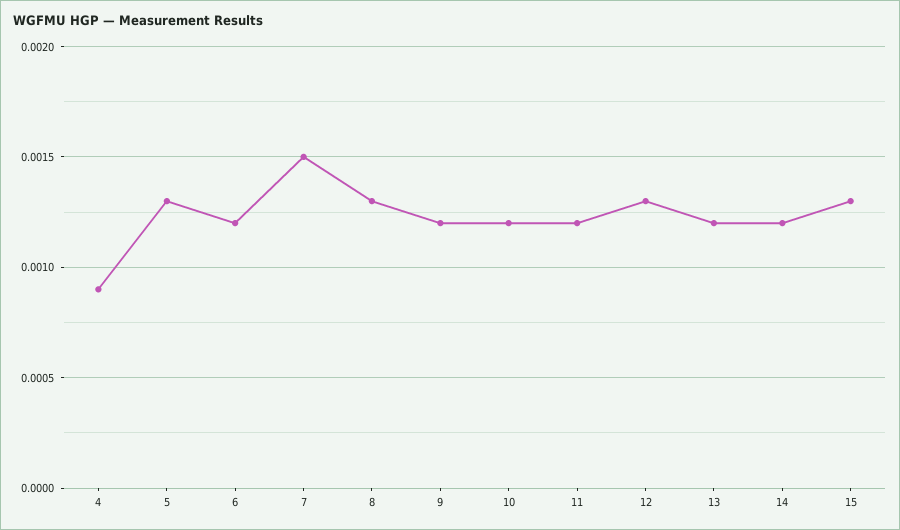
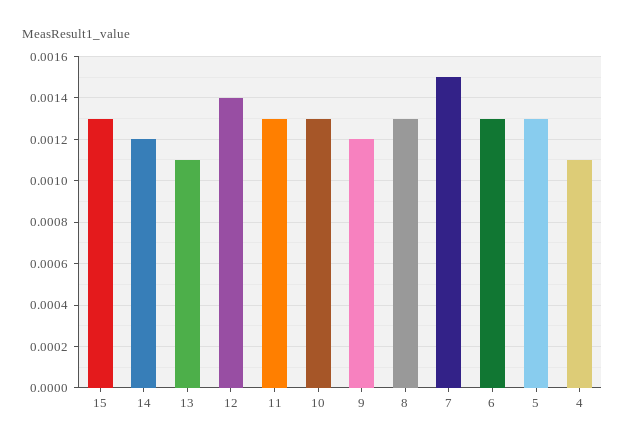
  {
-   "4": 0.0009,
+   "4": 0.0011,
    "5": 0.0013,
-   "6": 0.0012,
+   "6": 0.0013,
    "7": 0.0015,
    "8": 0.0013,
    "9": 0.0012,
-   "10": 0.0012,
+   "10": 0.0013,
-   "11": 0.0012,
+   "11": 0.0013,
-   "12": 0.0013,
+   "12": 0.0014,
-   "13": 0.0012,
+   "13": 0.0011,
    "14": 0.0012,
    "15": 0.0013
  }

